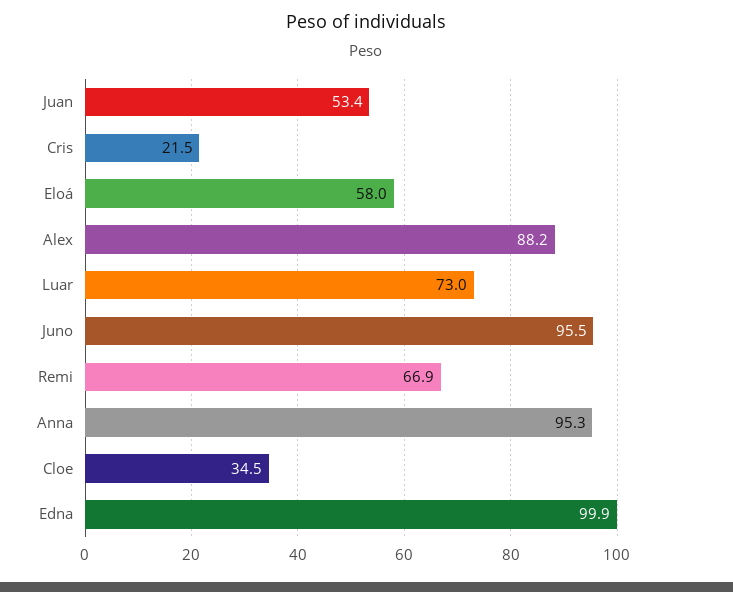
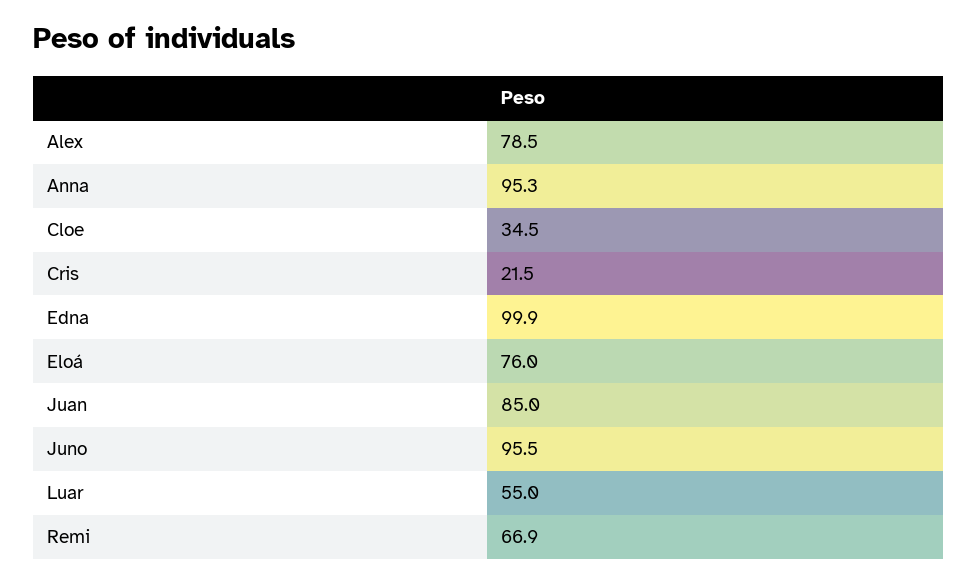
  {
-   "Juan": 53.4,
+   "Juan": 85,
    "Cris": 21.5,
-   "Eloá": 58,
+   "Eloá": 76,
-   "Alex": 88.2,
+   "Alex": 78.5,
-   "Luar": 73,
+   "Luar": 55,
    "Juno": 95.5,
    "Remi": 66.9,
    "Anna": 95.3,
    "Cloe": 34.5,
    "Edna": 99.9
  }

